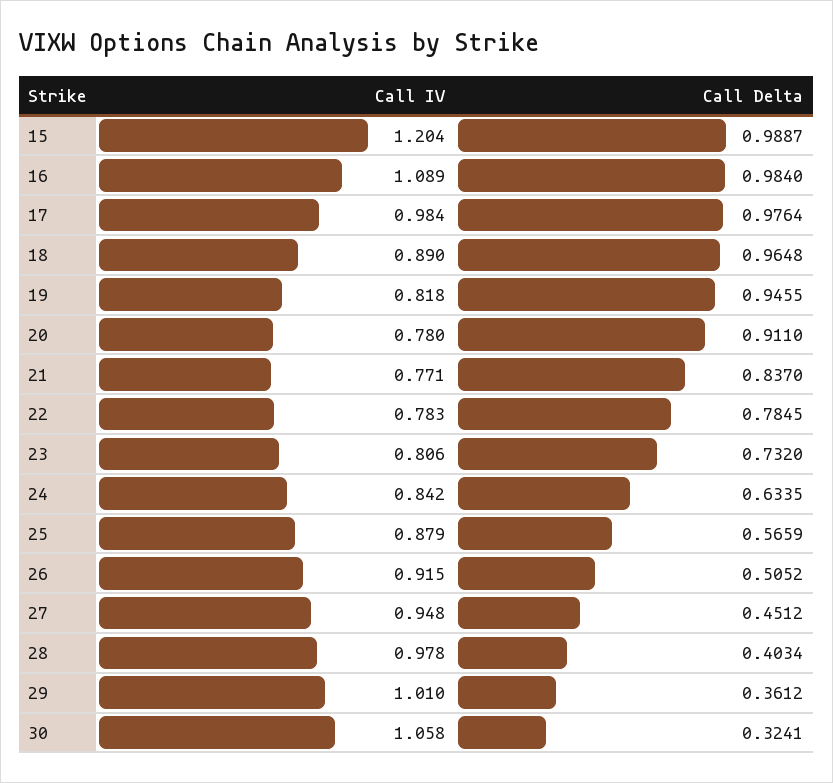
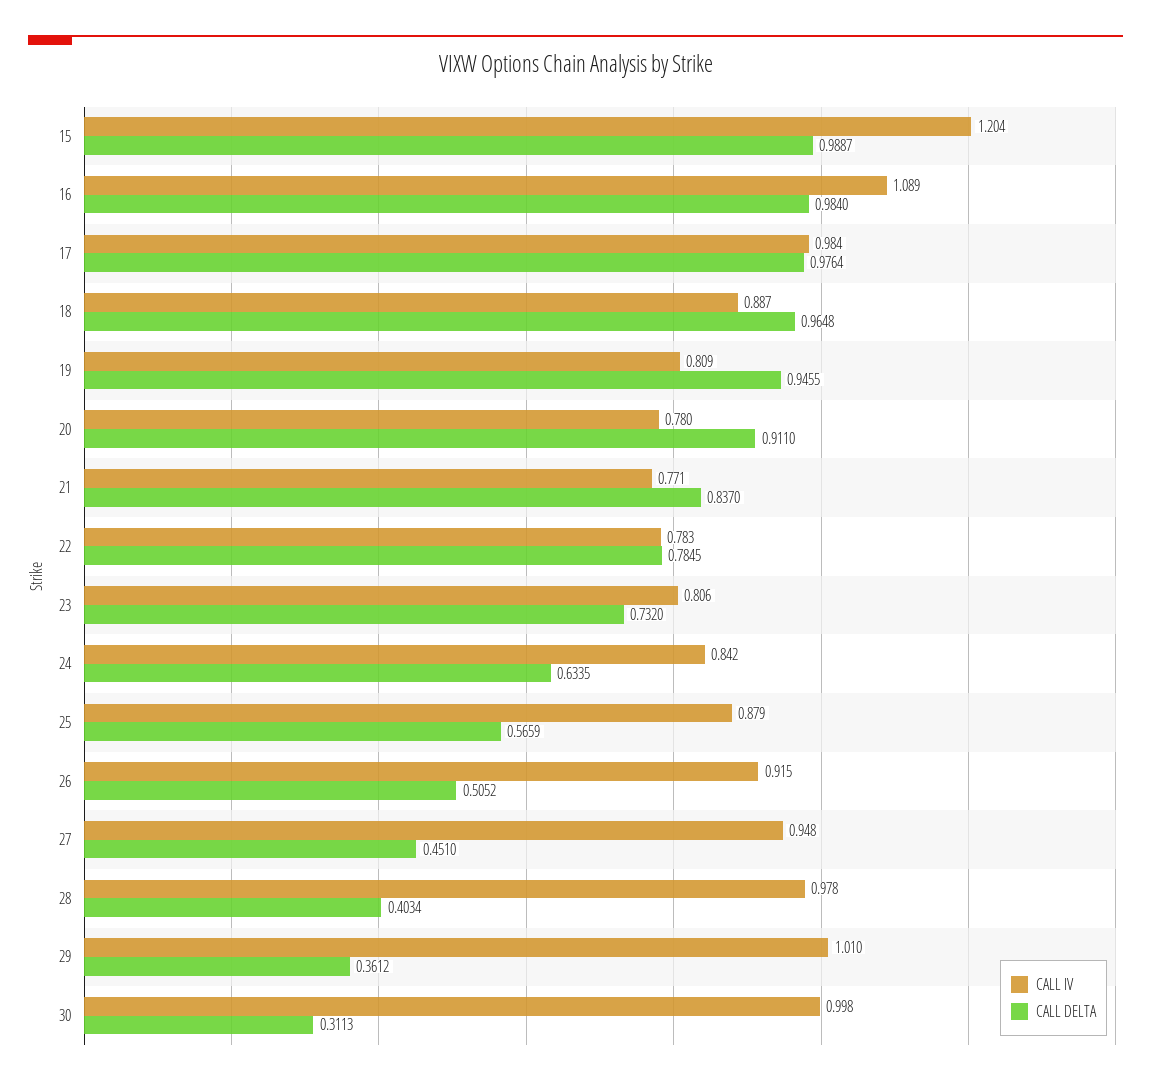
  {
    "Call IV": {
      "15": 1.204,
      "16": 1.089,
      "17": 0.984,
-     "18": 0.89,
+     "18": 0.887,
-     "19": 0.818,
+     "19": 0.809,
      "20": 0.78,
      "21": 0.771,
      "22": 0.783,
      "23": 0.806,
      "24": 0.842,
      "25": 0.879,
      "26": 0.915,
      "27": 0.948,
      "28": 0.978,
      "29": 1.01,
-     "30": 1.058
+     "30": 0.998
    },
    "Call Delta": {
      "15": 0.9887,
      "16": 0.984,
      "17": 0.9764,
      "18": 0.9648,
      "19": 0.9455,
      "20": 0.911,
      "21": 0.837,
      "22": 0.7845,
      "23": 0.732,
      "24": 0.6335,
      "25": 0.5659,
      "26": 0.5052,
-     "27": 0.4512,
+     "27": 0.451,
      "28": 0.4034,
      "29": 0.3612,
-     "30": 0.3241
+     "30": 0.3113
    }
  }

